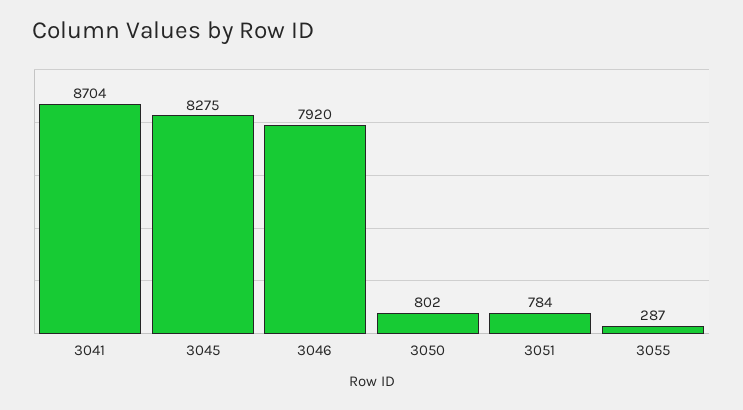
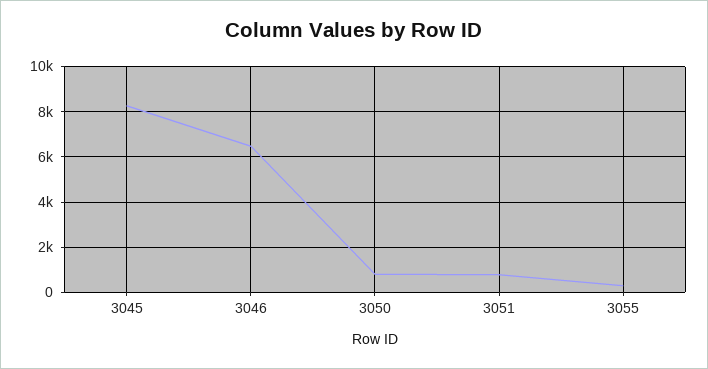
  {
-   "3041": 8704,
    "3045": 8275,
-   "3046": 7920,
+   "3046": 6500,
    "3050": 802,
    "3051": 784,
    "3055": 287
  }

